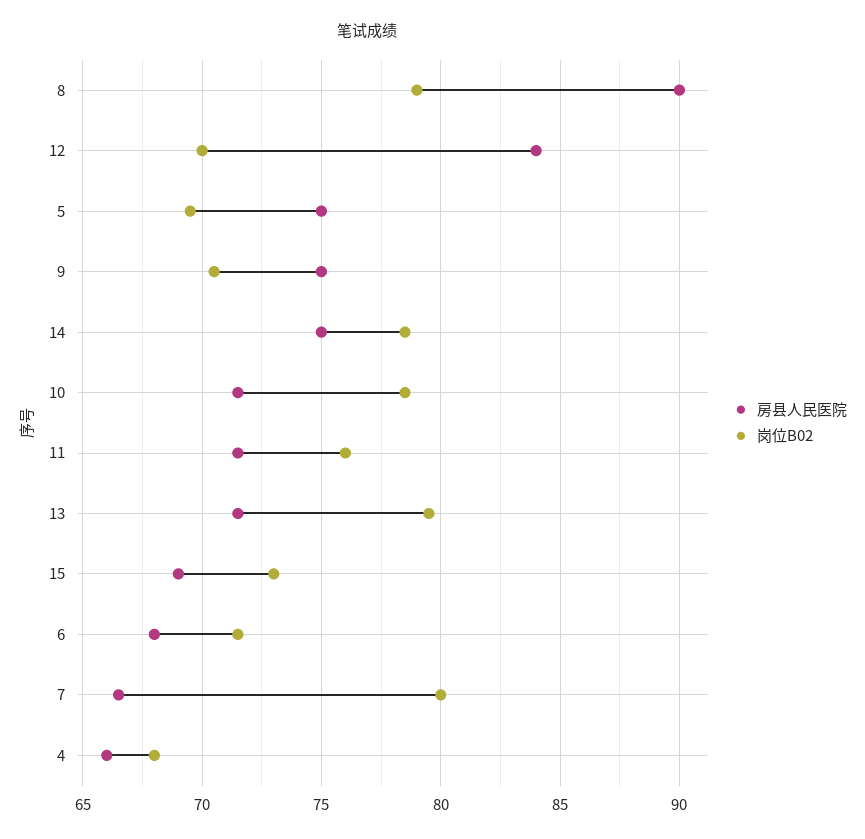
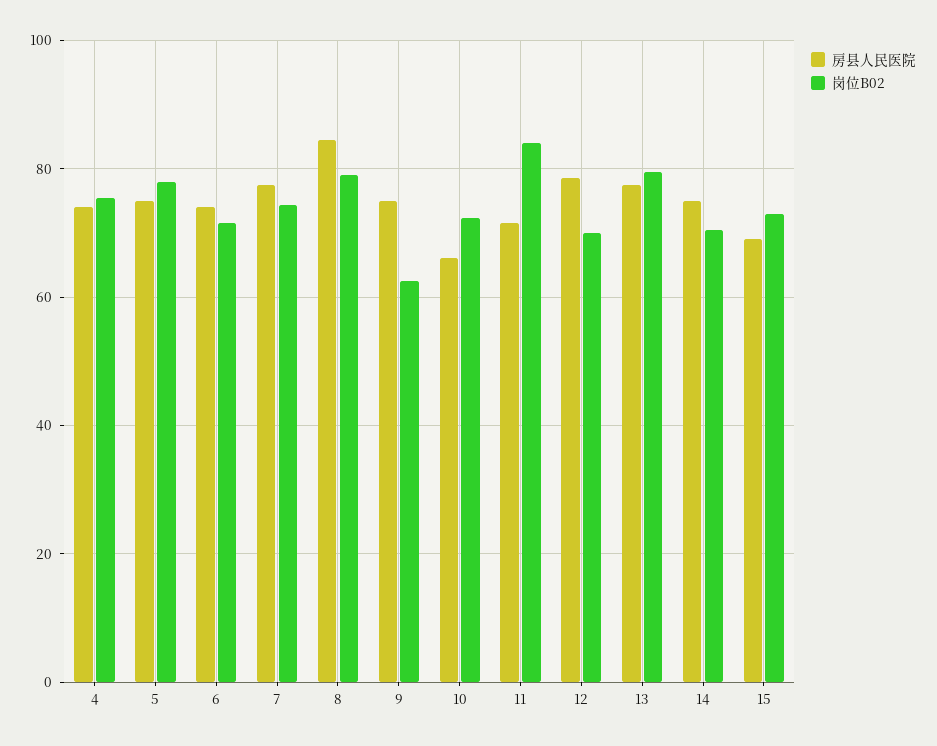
  {
    "房县人民医院": {
-     "8": 90,
+     "8": 84,
-     "12": 84,
+     "12": 78,
      "5": 75,
      "9": 75,
      "14": 75,
-     "10": 71.5,
+     "10": 66,
      "11": 71.5,
-     "13": 71.5,
+     "13": 78,
      "15": 69,
-     "6": 68,
+     "6": 74,
-     "7": 66.5,
+     "7": 78,
-     "4": 66
+     "4": 74
    },
    "岗位B02": {
      "8": 79,
      "12": 70,
-     "5": 69.5,
+     "5": 78,
-     "9": 70.5,
+     "9": 62,
-     "14": 78.5,
+     "14": 70,
-     "10": 78.5,
+     "10": 72,
-     "11": 76,
+     "11": 84,
      "13": 79.5,
      "15": 73,
      "6": 71.5,
-     "7": 80,
+     "7": 74,
-     "4": 68
+     "4": 76
    }
  }

